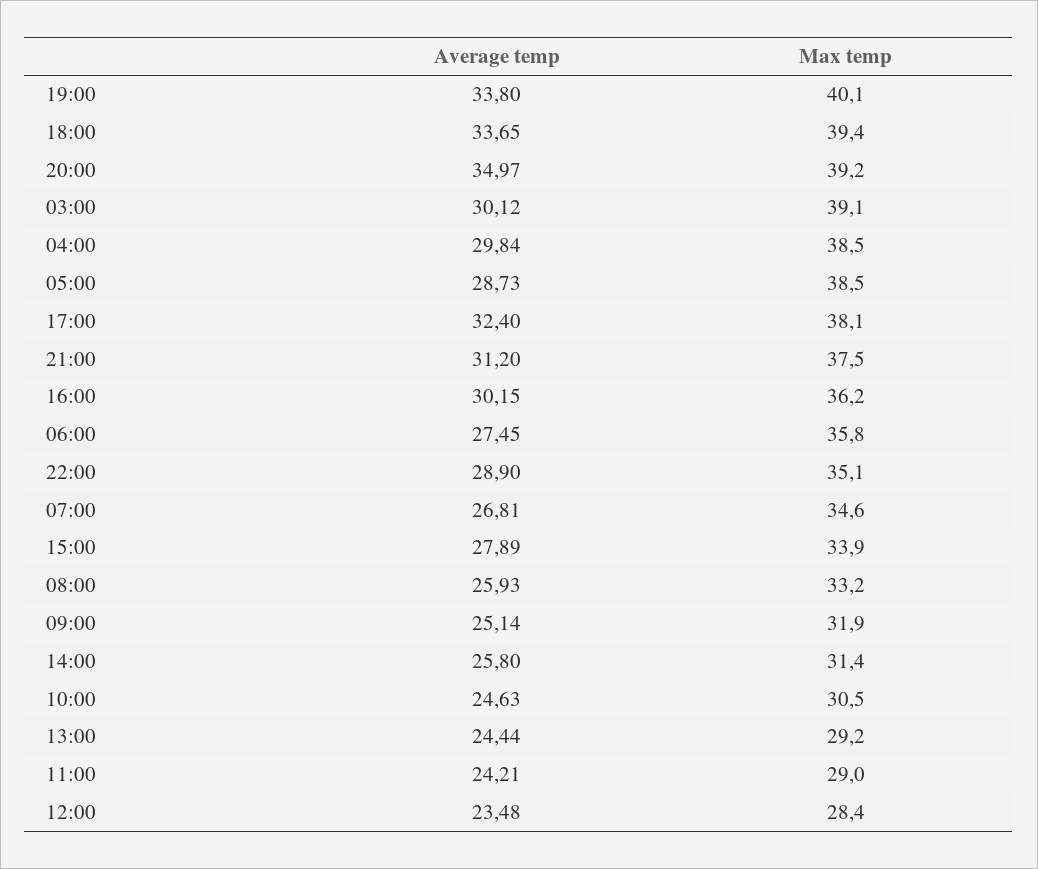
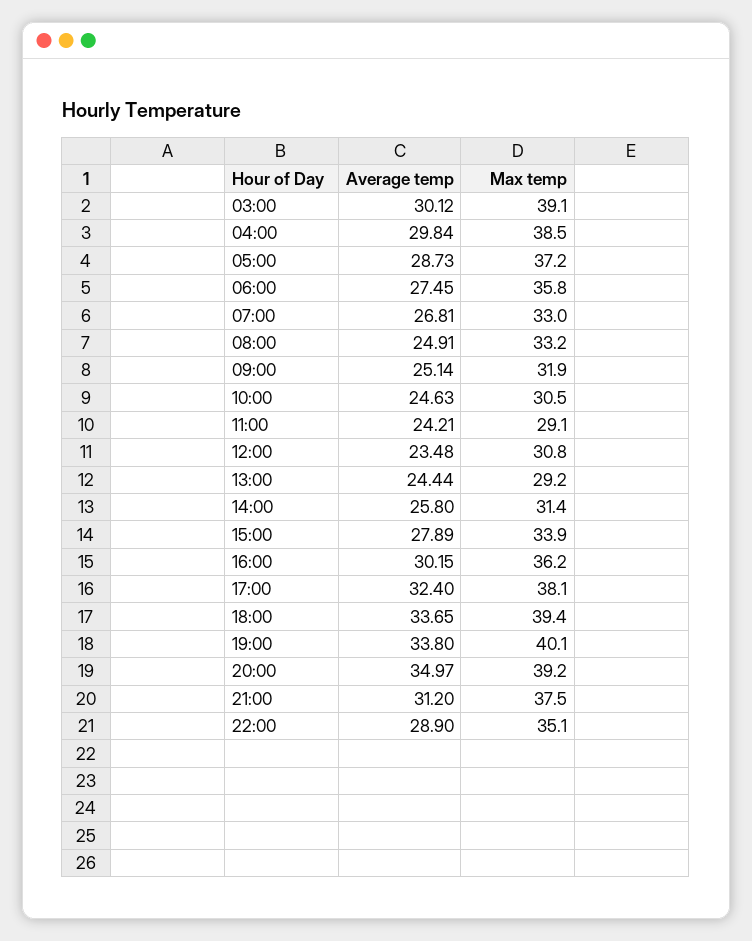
  {
    "Average temp": {
      "19:00": 33.8,
      "18:00": 33.65,
      "20:00": 34.97,
      "03:00": 30.12,
      "04:00": 29.84,
      "05:00": 28.73,
      "17:00": 32.4,
      "21:00": 31.2,
      "16:00": 30.15,
      "06:00": 27.45,
      "22:00": 28.9,
      "07:00": 26.81,
      "15:00": 27.89,
-     "08:00": 25.93,
+     "08:00": 24.91,
      "09:00": 25.14,
      "14:00": 25.8,
      "10:00": 24.63,
      "13:00": 24.44,
      "11:00": 24.21,
      "12:00": 23.48
    },
    "Max temp": {
      "19:00": 40.1,
      "18:00": 39.4,
      "20:00": 39.2,
      "03:00": 39.1,
      "04:00": 38.5,
-     "05:00": 38.5,
+     "05:00": 37.2,
      "17:00": 38.1,
      "21:00": 37.5,
      "16:00": 36.2,
      "06:00": 35.8,
      "22:00": 35.1,
-     "07:00": 34.6,
+     "07:00": 33,
      "15:00": 33.9,
      "08:00": 33.2,
      "09:00": 31.9,
      "14:00": 31.4,
      "10:00": 30.5,
      "13:00": 29.2,
-     "11:00": 29,
+     "11:00": 29.1,
-     "12:00": 28.4
+     "12:00": 30.8
    }
  }

